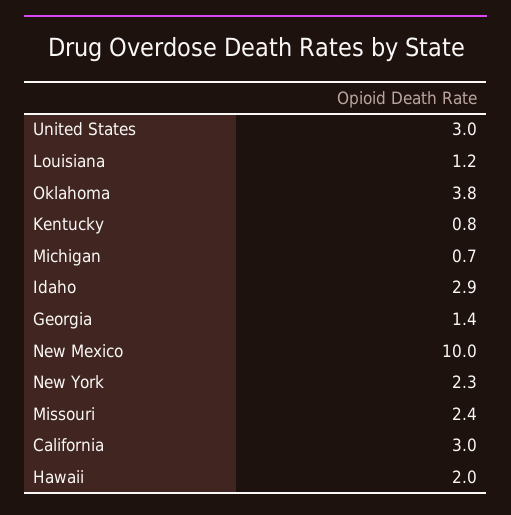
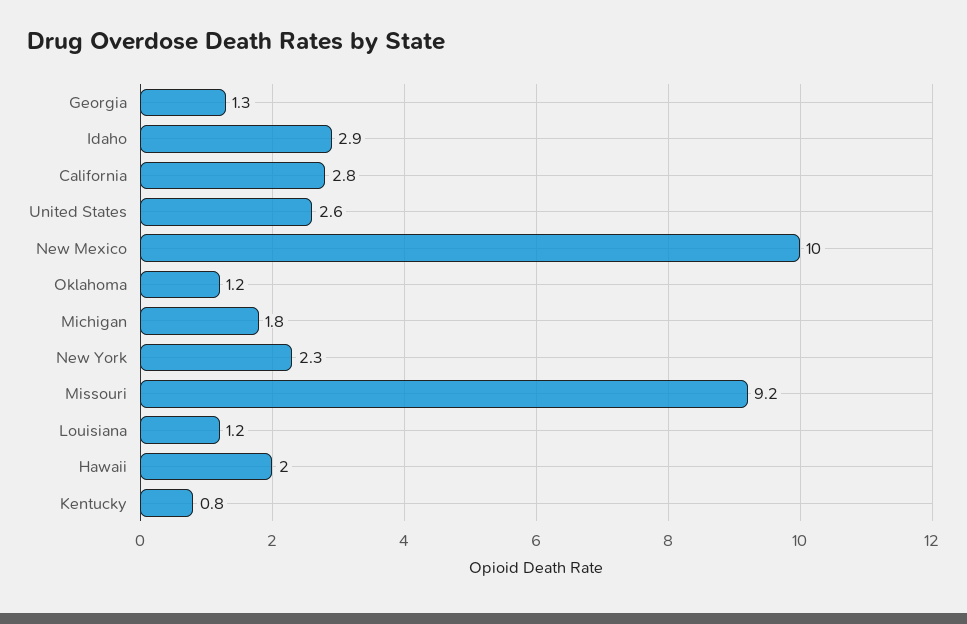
  {
-   "United States": 3,
+   "United States": 2.6,
    "Louisiana": 1.2,
-   "Oklahoma": 3.8,
+   "Oklahoma": 1.2,
    "Kentucky": 0.8,
-   "Michigan": 0.7,
+   "Michigan": 1.8,
    "Idaho": 2.9,
-   "Georgia": 1.4,
+   "Georgia": 1.3,
    "New Mexico": 10,
    "New York": 2.3,
-   "Missouri": 2.4,
+   "Missouri": 9.2,
-   "California": 3,
+   "California": 2.8,
    "Hawaii": 2
  }

